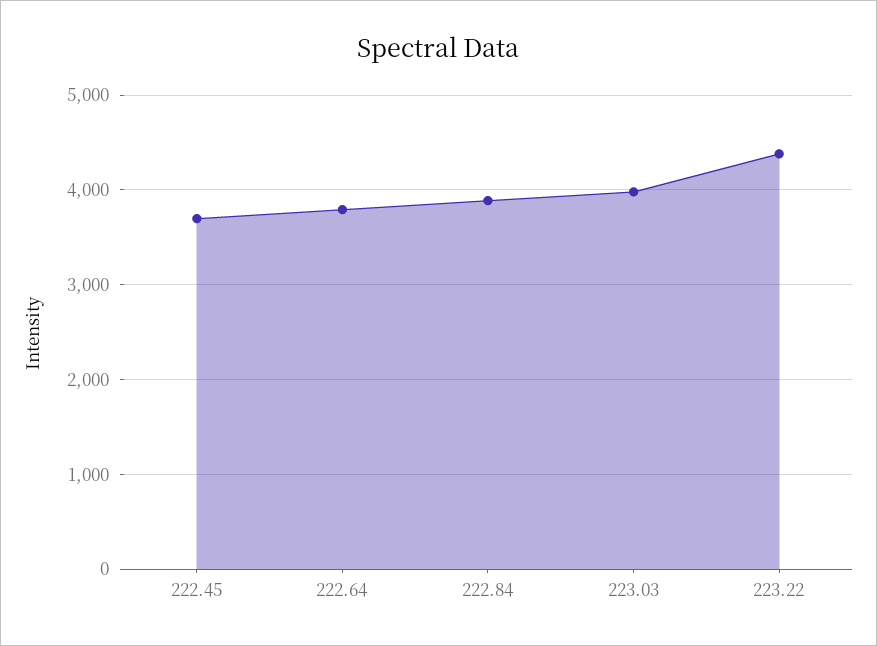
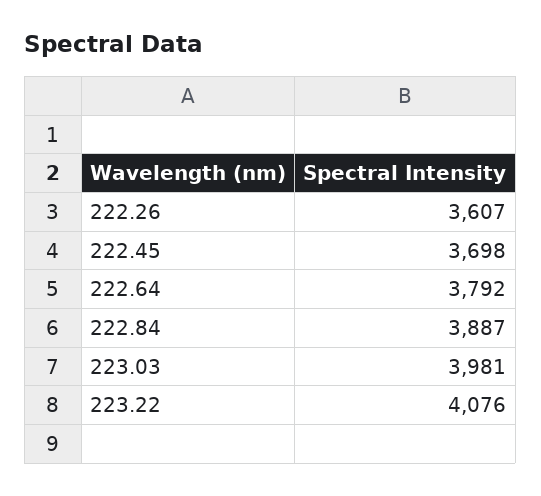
  {
    "222.45": 3698,
    "222.64": 3792,
    "222.84": 3887,
    "223.03": 3981,
-   "223.22": 4400
+   "223.22": 4076,
+   "222.26": 3607
  }

